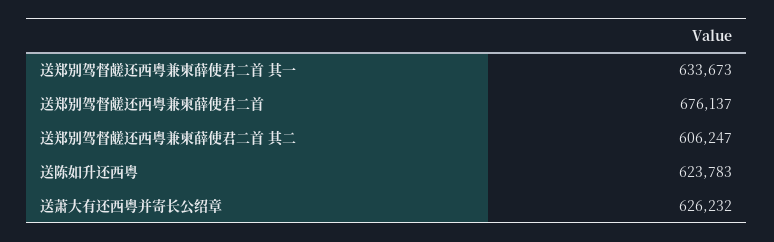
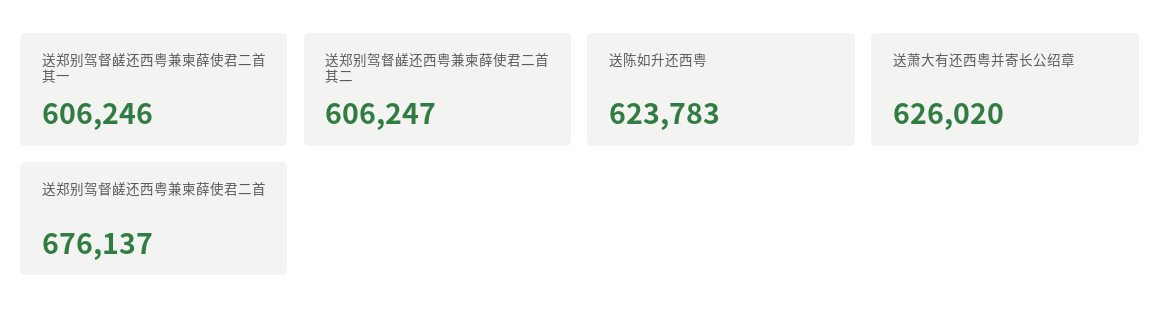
  {
-   "送郑别驾督鹾还西粤兼柬薛使君二首 其一": 633673,
+   "送郑别驾督鹾还西粤兼柬薛使君二首 其一": 606246,
    "送郑别驾督鹾还西粤兼柬薛使君二首": 676137,
    "送郑别驾督鹾还西粤兼柬薛使君二首 其二": 606247,
    "送陈如升还西粤": 623783,
-   "送萧大有还西粤并寄长公绍章": 626232
+   "送萧大有还西粤并寄长公绍章": 626020
  }

